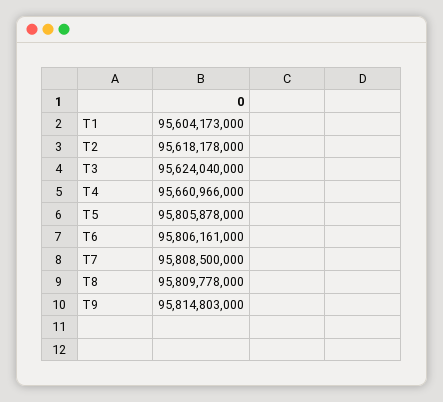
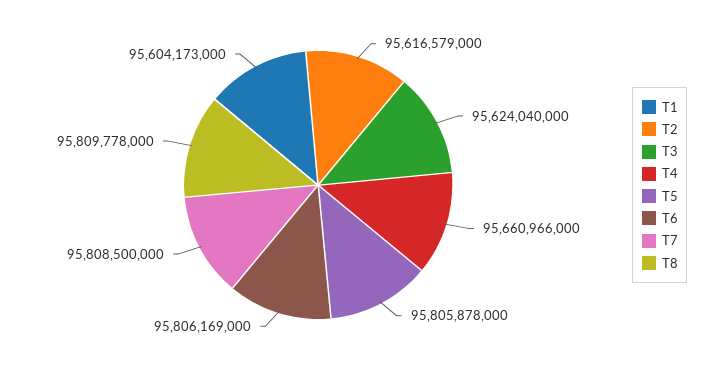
  {
    "T1": 95604173000,
-   "T2": 95618178000,
+   "T2": 95616579000,
    "T3": 95624040000,
    "T4": 95660966000,
    "T5": 95805878000,
-   "T6": 95806161000,
+   "T6": 95806169000,
    "T7": 95808500000,
-   "T8": 95809778000,
+   "T8": 95809778000
-   "T9": 95814803000
  }

